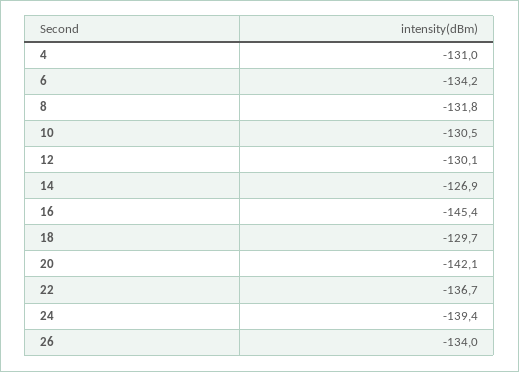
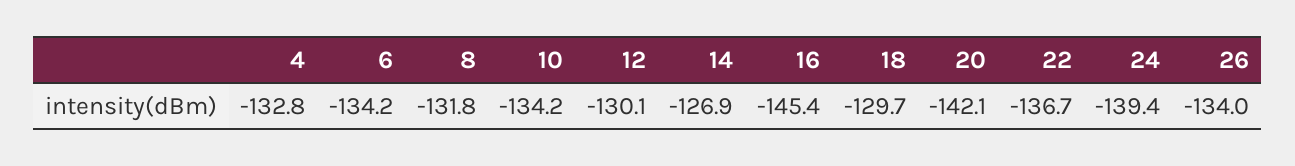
  {
-   "4": -131,
+   "4": -132.8,
    "6": -134.2,
    "8": -131.8,
-   "10": -130.5,
+   "10": -134.2,
    "12": -130.1,
    "14": -126.9,
    "16": -145.4,
    "18": -129.7,
    "20": -142.1,
    "22": -136.7,
    "24": -139.4,
    "26": -134
  }

